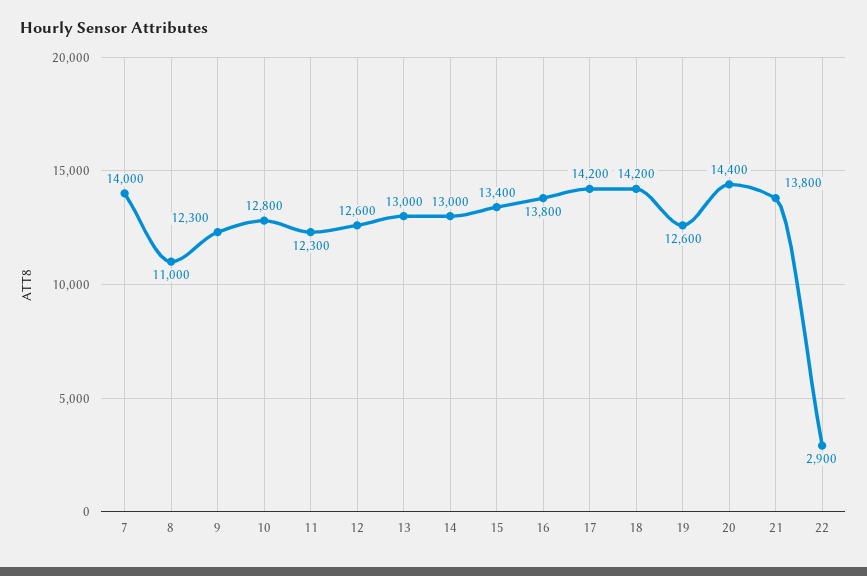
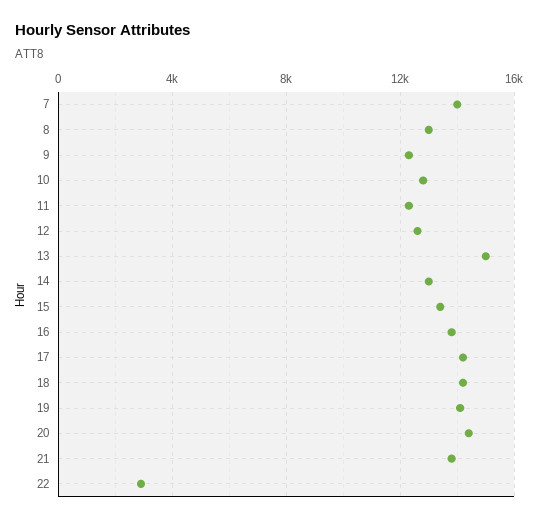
  {
    "7": 14000,
-   "8": 11000,
+   "8": 13000,
    "9": 12300,
    "10": 12800,
    "11": 12300,
    "12": 12600,
-   "13": 13000,
+   "13": 15000,
    "14": 13000,
    "15": 13400,
    "16": 13800,
    "17": 14200,
    "18": 14200,
-   "19": 12600,
+   "19": 14000,
    "20": 14400,
    "21": 13800,
    "22": 2900
  }

